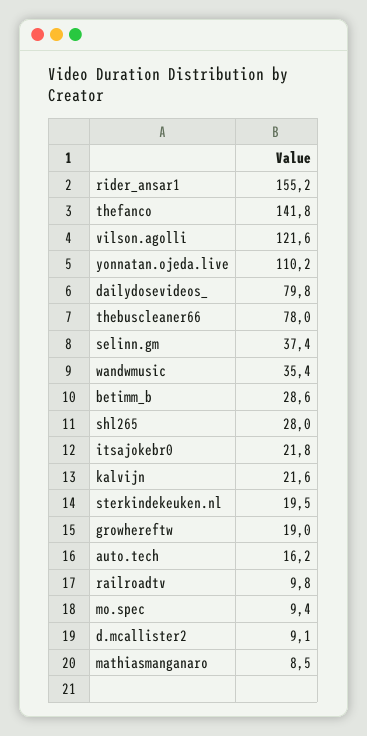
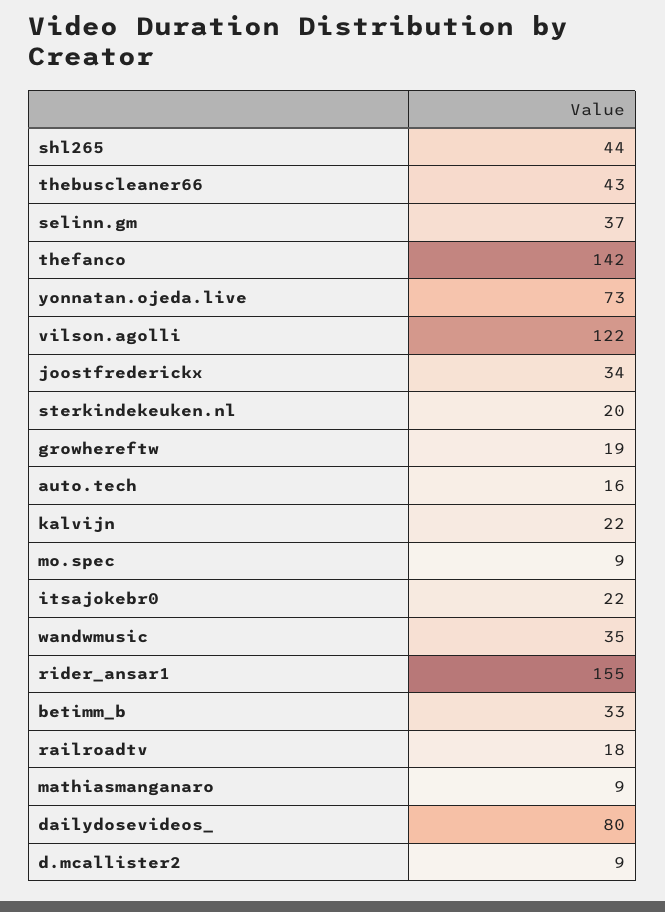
  {
    "rider_ansar1": 155.2,
    "thefanco": 141.8,
    "vilson.agolli": 121.6,
-   "yonnatan.ojeda.live": 110.2,
+   "yonnatan.ojeda.live": 73,
    "dailydosevideos_": 79.8,
-   "thebuscleaner66": 78,
+   "thebuscleaner66": 43,
    "selinn.gm": 37.4,
    "wandwmusic": 35.4,
-   "betimm_b": 28.6,
+   "betimm_b": 33,
-   "shl265": 28,
+   "shl265": 44,
    "itsajokebr0": 21.8,
    "kalvijn": 21.6,
    "sterkindekeuken.nl": 19.5,
    "growhereftw": 19,
    "auto.tech": 16.2,
-   "railroadtv": 9.8,
+   "railroadtv": 18,
    "mo.spec": 9.4,
    "d.mcallister2": 9.1,
-   "mathiasmanganaro": 8.5
+   "mathiasmanganaro": 8.5,
+   "joostfrederickx": 34
  }

